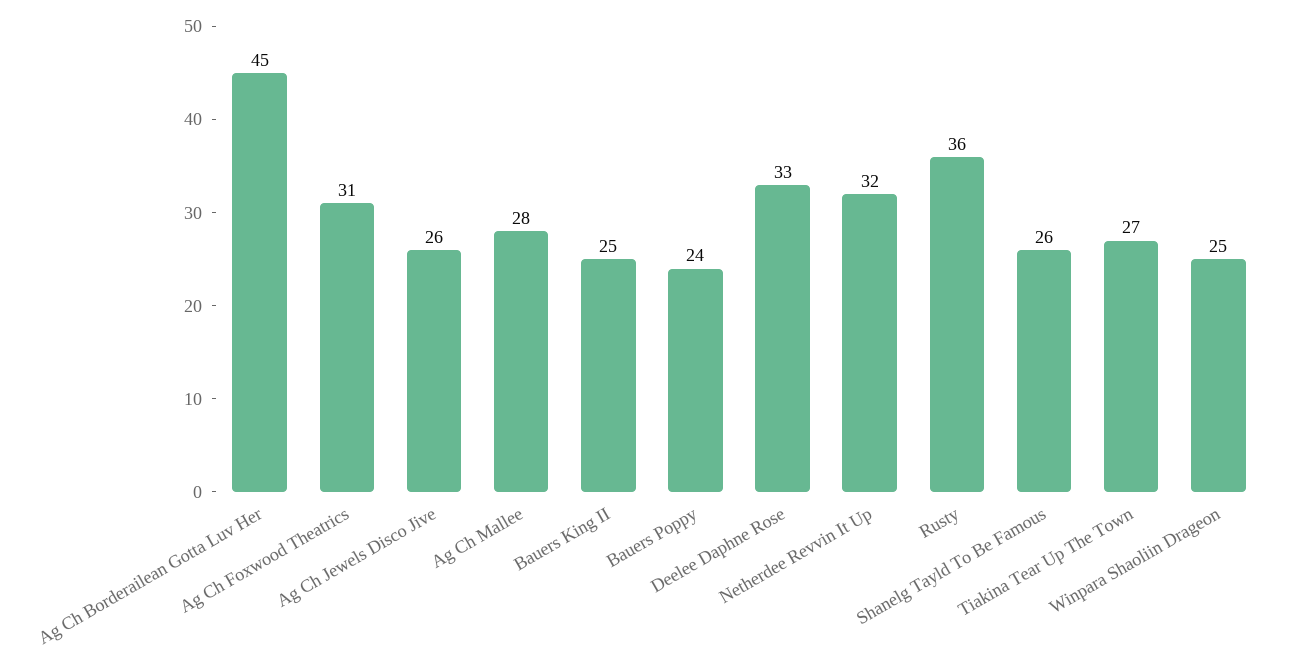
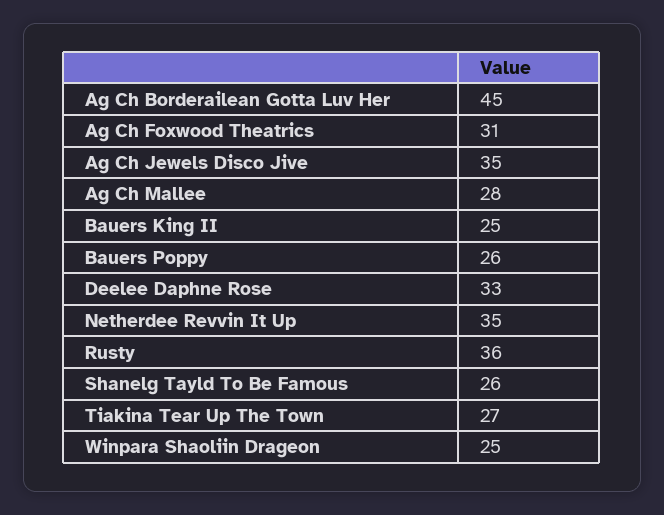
  {
    "Ag Ch Borderailean Gotta Luv Her": 45,
    "Ag Ch Foxwood Theatrics": 31,
-   "Ag Ch Jewels Disco Jive": 26,
+   "Ag Ch Jewels Disco Jive": 35,
    "Ag Ch Mallee": 28,
    "Bauers King II": 25,
-   "Bauers Poppy": 24,
+   "Bauers Poppy": 26,
    "Deelee Daphne Rose": 33,
-   "Netherdee Revvin It Up": 32,
+   "Netherdee Revvin It Up": 35,
    "Rusty": 36,
    "Shanelg Tayld To Be Famous": 26,
    "Tiakina Tear Up The Town": 27,
    "Winpara Shaoliin Drageon": 25
  }

